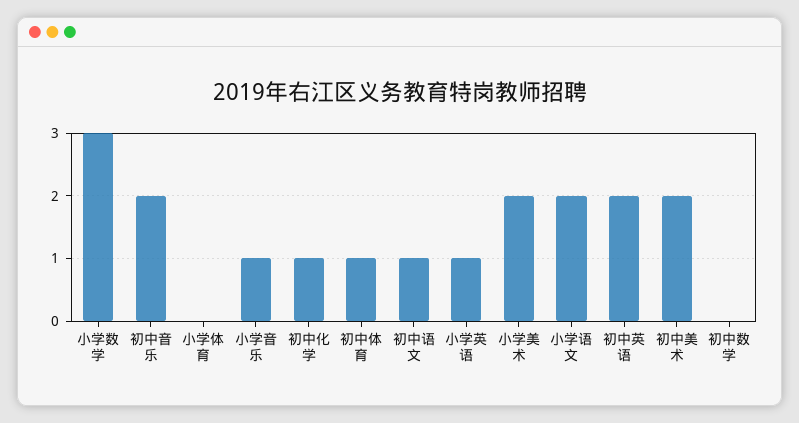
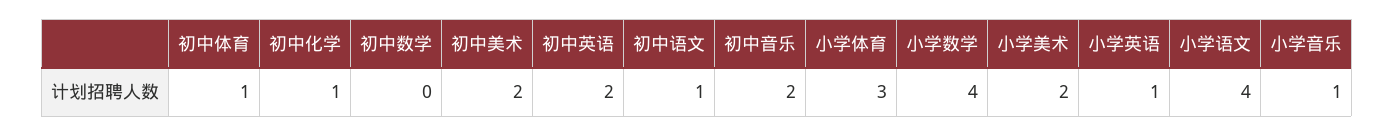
  {
-   "小学数学": 3,
+   "小学数学": 4,
    "初中音乐": 2,
-   "小学体育": 0,
+   "小学体育": 3,
    "小学音乐": 1,
    "初中化学": 1,
    "初中体育": 1,
    "初中语文": 1,
    "小学英语": 1,
    "小学美术": 2,
-   "小学语文": 2,
+   "小学语文": 4,
    "初中英语": 2,
    "初中美术": 2,
    "初中数学": 0
  }

